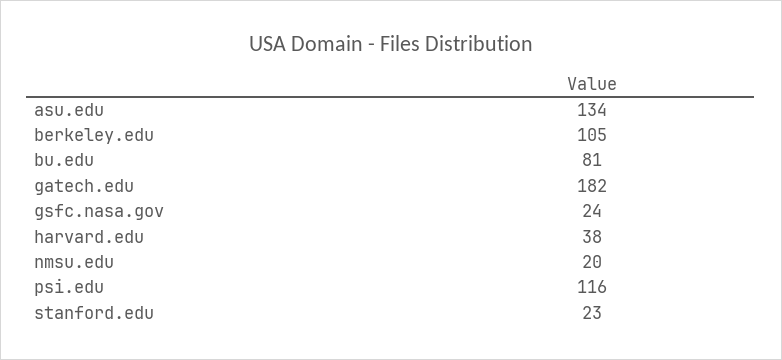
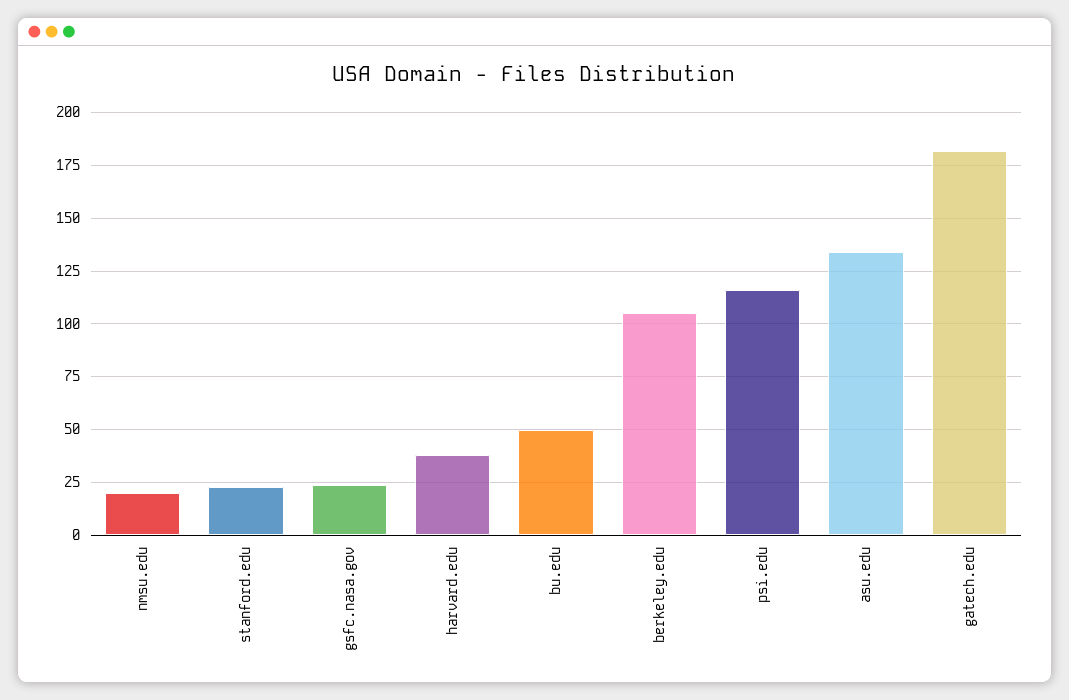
  {
    "asu.edu": 134,
    "berkeley.edu": 105,
-   "bu.edu": 81,
+   "bu.edu": 50,
    "gatech.edu": 182,
    "gsfc.nasa.gov": 24,
    "harvard.edu": 38,
    "nmsu.edu": 20,
    "psi.edu": 116,
    "stanford.edu": 23
  }

